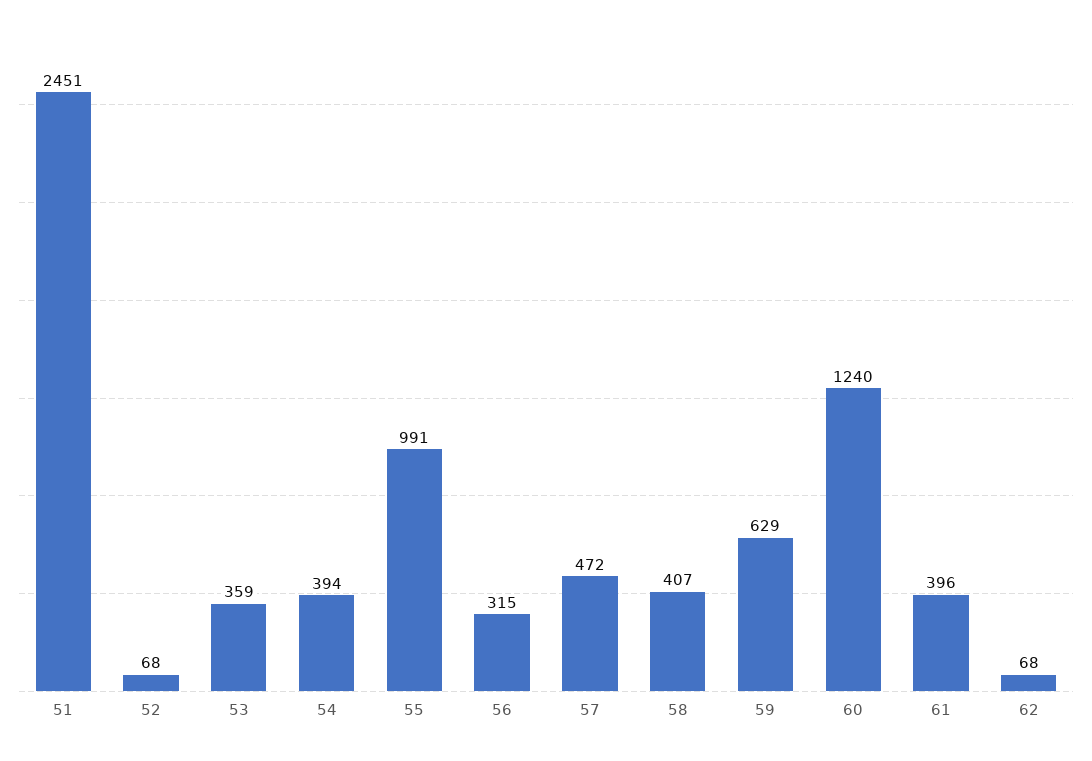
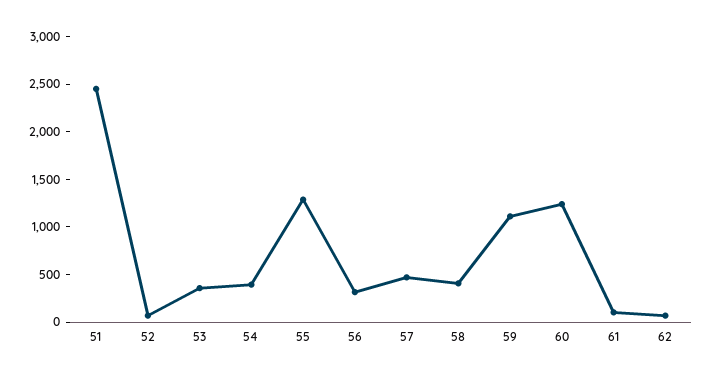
  {
    "51": 2451,
    "52": 68,
    "53": 359,
    "54": 394,
-   "55": 991,
+   "55": 1300,
    "56": 315,
    "57": 472,
    "58": 407,
-   "59": 629,
+   "59": 1100,
    "60": 1240,
-   "61": 396,
+   "61": 100,
    "62": 68
  }

